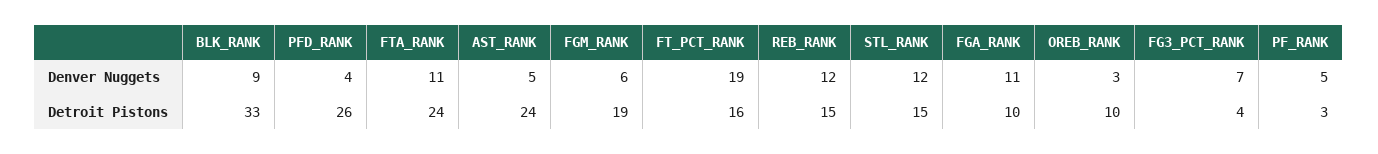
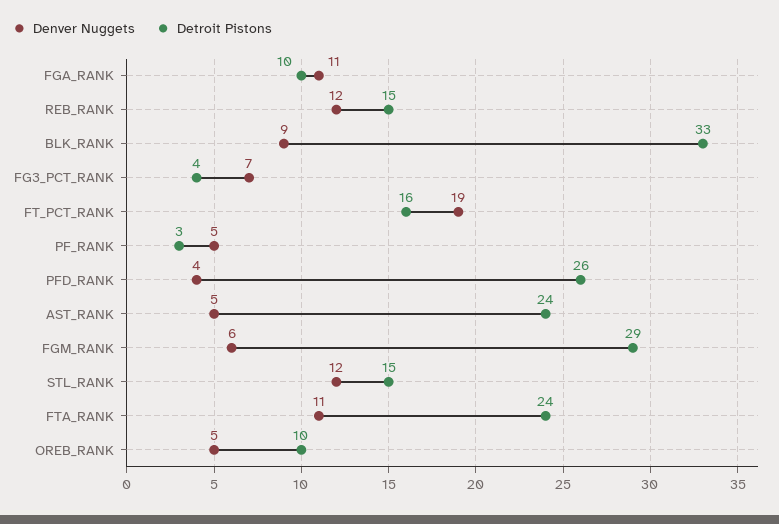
  {
    "Denver Nuggets": {
      "BLK_RANK": 9,
      "PFD_RANK": 4,
      "FTA_RANK": 11,
      "AST_RANK": 5,
      "FGM_RANK": 6,
      "FT_PCT_RANK": 19,
      "REB_RANK": 12,
      "STL_RANK": 12,
      "FGA_RANK": 11,
-     "OREB_RANK": 3,
+     "OREB_RANK": 5,
      "FG3_PCT_RANK": 7,
      "PF_RANK": 5
    },
    "Detroit Pistons": {
      "BLK_RANK": 33,
      "PFD_RANK": 26,
      "FTA_RANK": 24,
      "AST_RANK": 24,
-     "FGM_RANK": 19,
+     "FGM_RANK": 29,
      "FT_PCT_RANK": 16,
      "REB_RANK": 15,
      "STL_RANK": 15,
      "FGA_RANK": 10,
      "OREB_RANK": 10,
      "FG3_PCT_RANK": 4,
      "PF_RANK": 3
    }
  }

